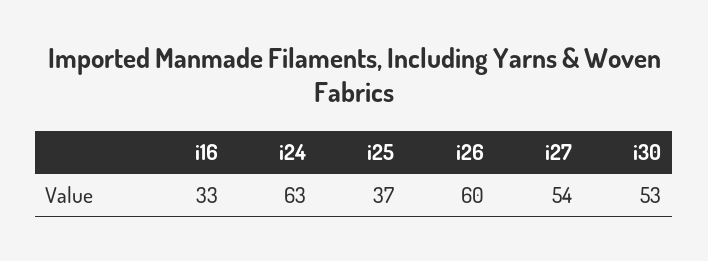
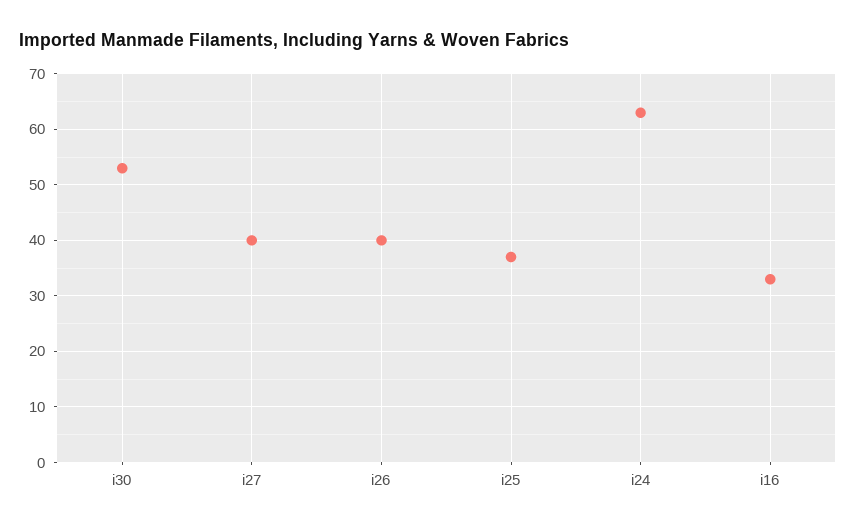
  {
    "i16": 33,
    "i24": 63,
    "i25": 37,
-   "i26": 60,
+   "i26": 40,
-   "i27": 54,
+   "i27": 40,
    "i30": 53
  }

